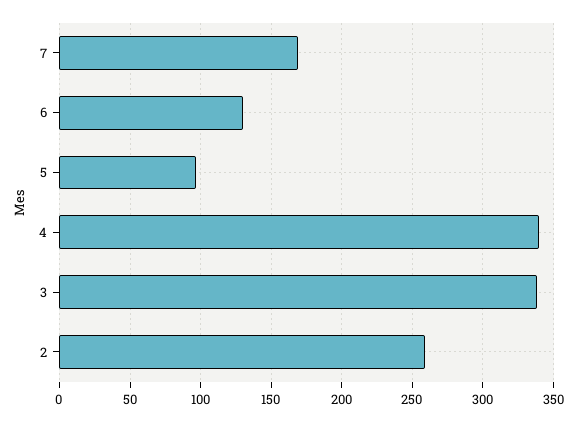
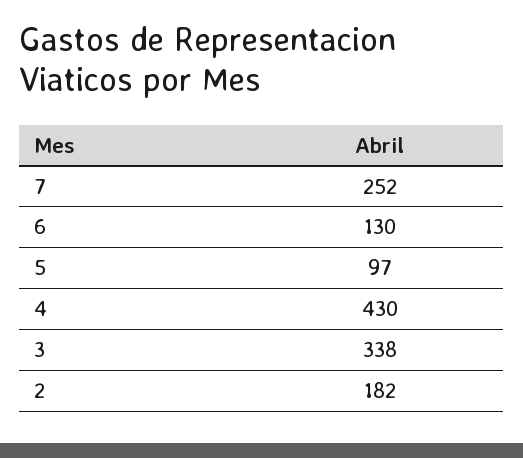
  {
-   "7": 170,
+   "7": 252,
    "6": 130,
    "5": 97,
-   "4": 340,
+   "4": 430,
    "3": 338,
-   "2": 260
+   "2": 182
  }

